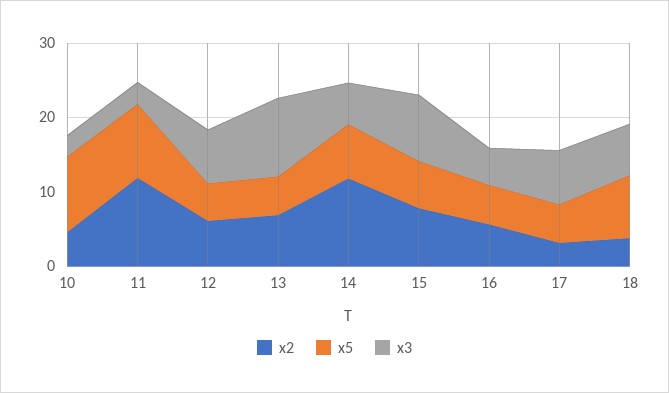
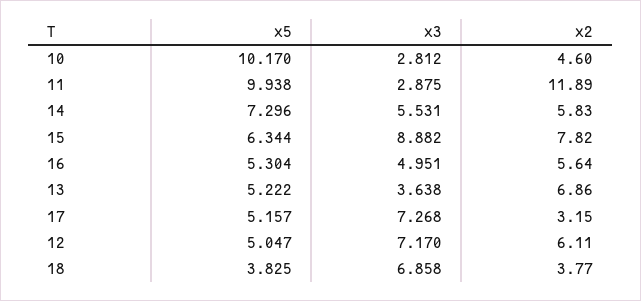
  {
    "x2": {
      "10": 4.6,
      "11": 11.89,
      "12": 6.11,
      "13": 6.86,
-     "14": 12,
+     "14": 5.83,
      "15": 7.82,
      "16": 5.64,
      "17": 3.15,
      "18": 3.77
    },
    "x5": {
      "10": 10.17,
      "11": 9.938,
      "12": 5.047,
      "13": 5.222,
      "14": 7.296,
      "15": 6.344,
      "16": 5.304,
      "17": 5.157,
-     "18": 8
+     "18": 3.825
    },
    "x3": {
      "10": 2.812,
      "11": 2.875,
      "12": 7.17,
-     "13": 10,
+     "13": 3.638,
      "14": 5.531,
      "15": 8.882,
      "16": 4.951,
      "17": 7.268,
      "18": 6.858
    }
  }

